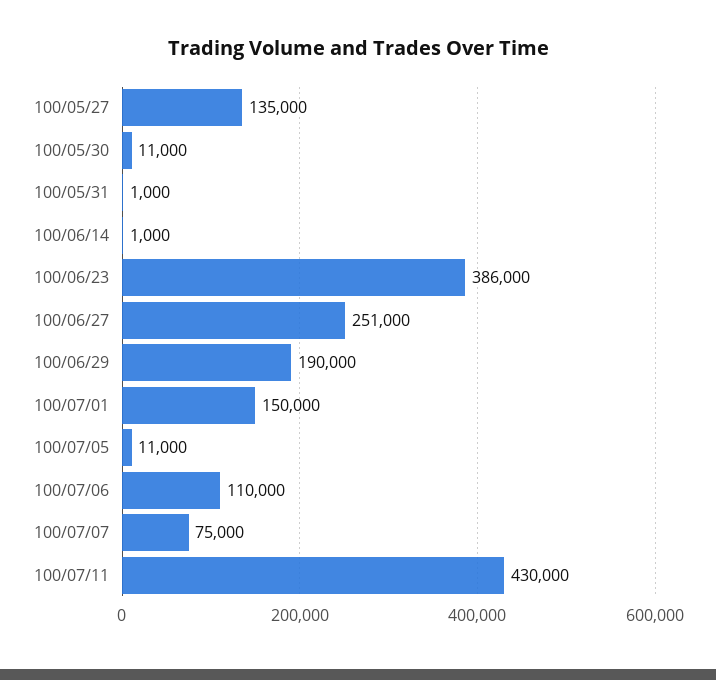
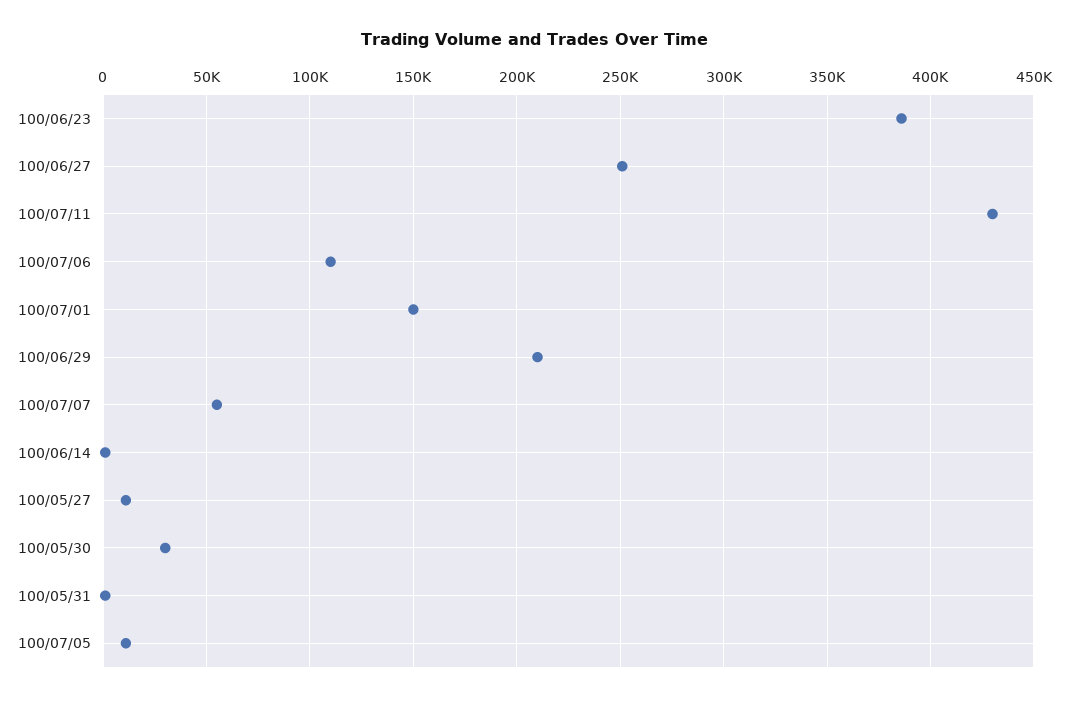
  {
-   "100/05/27": 135000,
+   "100/05/27": 10000,
-   "100/05/30": 11000,
+   "100/05/30": 30000,
    "100/05/31": 1000,
    "100/06/14": 1000,
    "100/06/23": 386000,
    "100/06/27": 251000,
-   "100/06/29": 190000,
+   "100/06/29": 210000,
    "100/07/01": 150000,
    "100/07/05": 11000,
    "100/07/06": 110000,
-   "100/07/07": 75000,
+   "100/07/07": 55000,
    "100/07/11": 430000
  }

